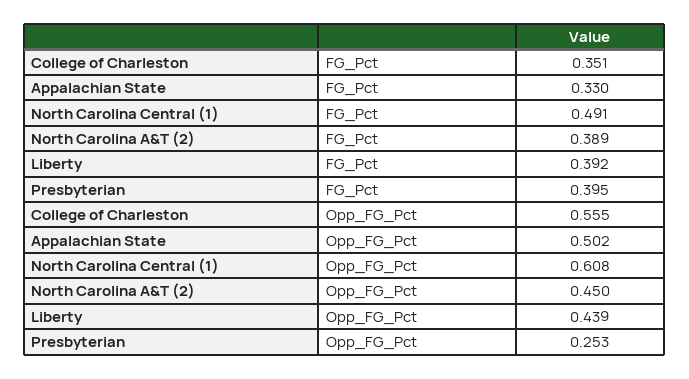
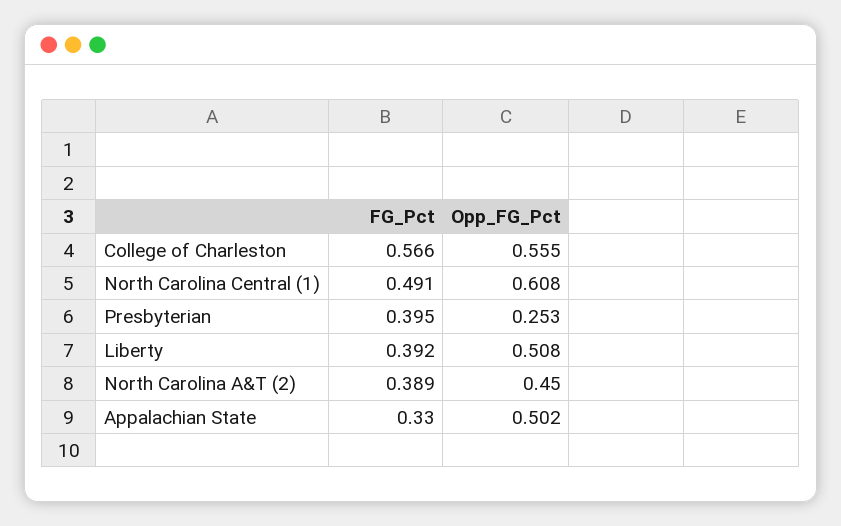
  {
    "College of Charleston": {
-     "FG_Pct": 0.351,
+     "FG_Pct": 0.566,
      "Opp_FG_Pct": 0.555
    },
    "Appalachian State": {
      "FG_Pct": 0.33,
      "Opp_FG_Pct": 0.502
    },
    "North Carolina Central (1)": {
      "FG_Pct": 0.491,
      "Opp_FG_Pct": 0.608
    },
    "North Carolina A&T (2)": {
      "FG_Pct": 0.389,
      "Opp_FG_Pct": 0.45
    },
    "Liberty": {
      "FG_Pct": 0.392,
-     "Opp_FG_Pct": 0.439
+     "Opp_FG_Pct": 0.508
    },
    "Presbyterian": {
      "FG_Pct": 0.395,
      "Opp_FG_Pct": 0.253
    }
  }

